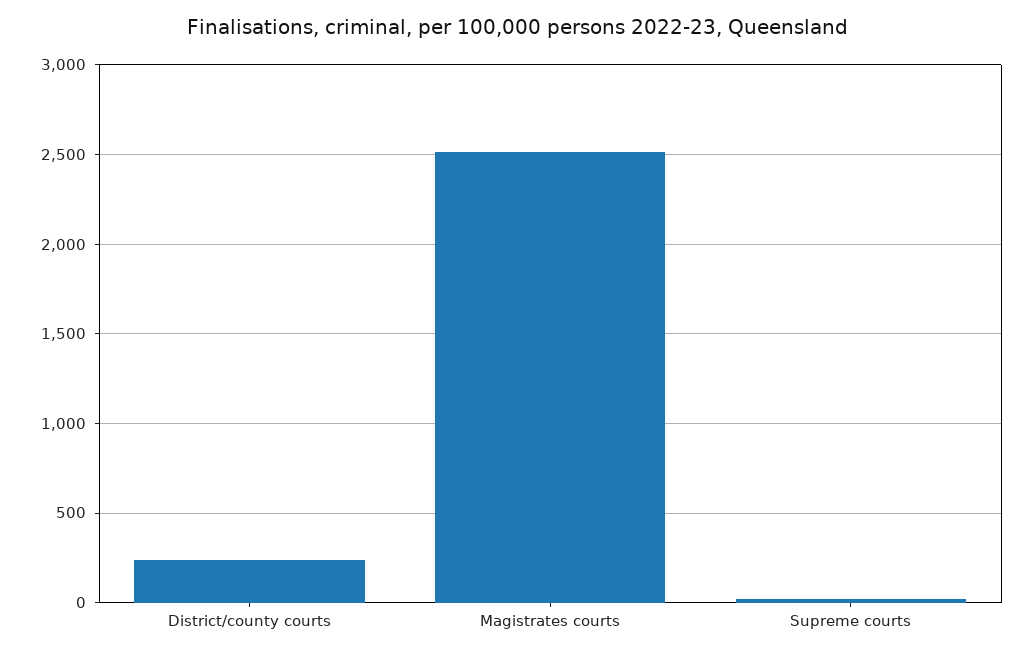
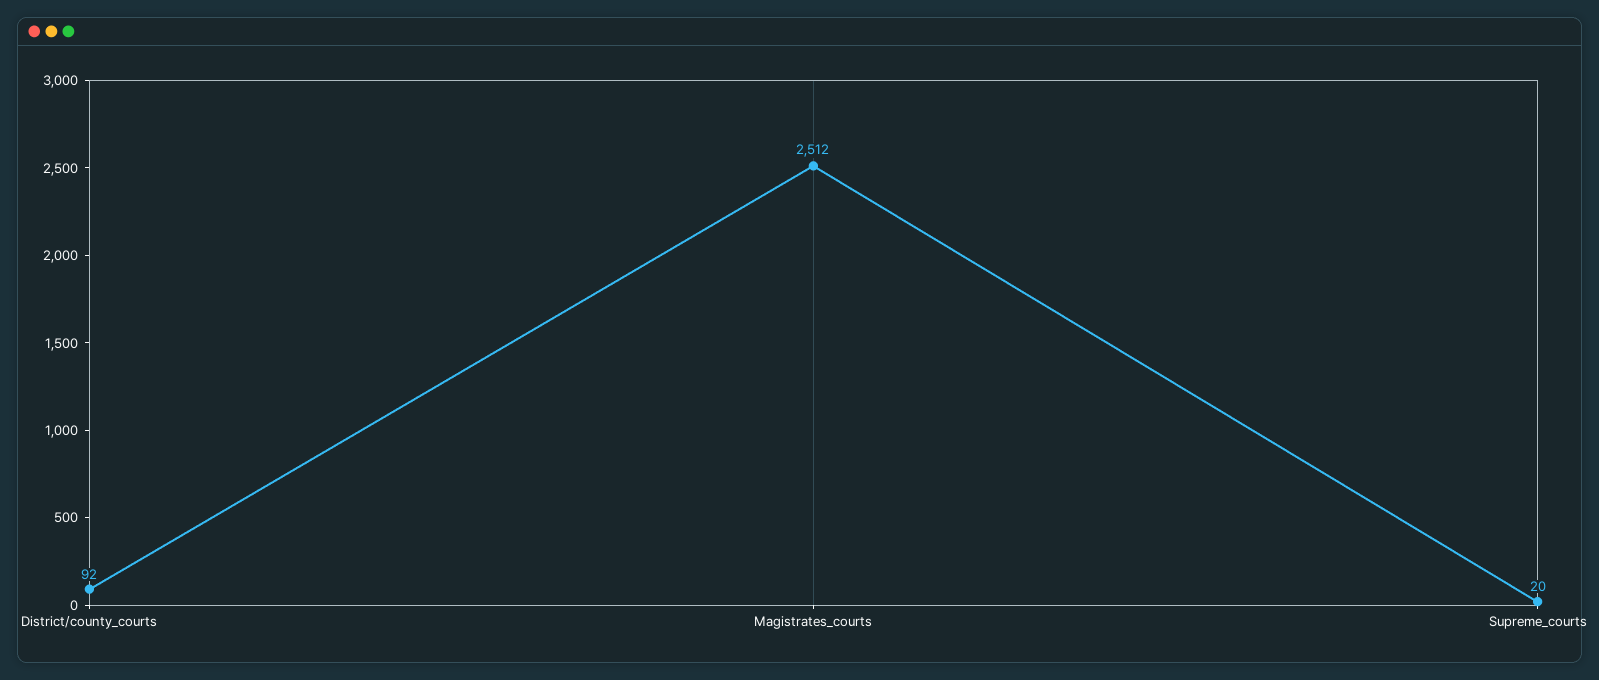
  {
-   "District/county courts": 250,
+   "District/county courts": 92,
    "Magistrates courts": 2512,
    "Supreme courts": 20
  }

